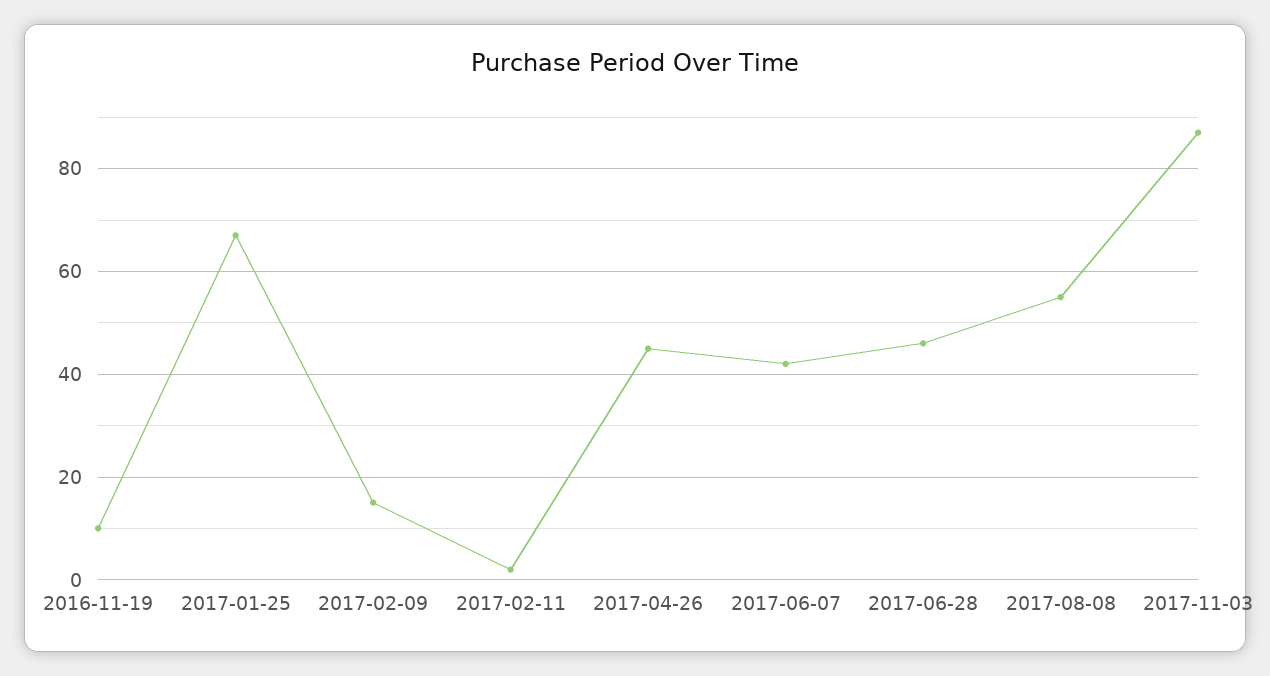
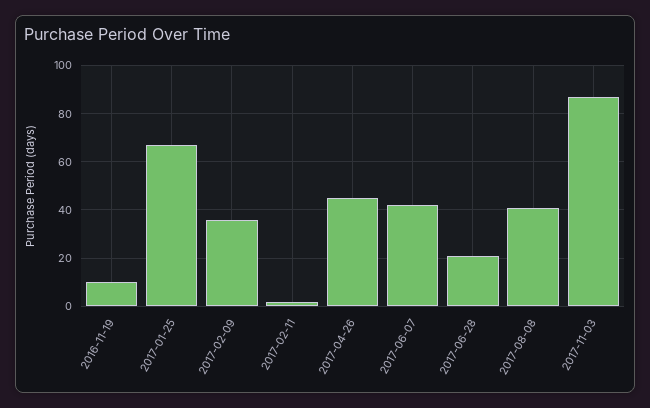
  {
    "2016-11-19": 10,
    "2017-01-25": 65,
-   "2017-02-09": 15,
+   "2017-02-09": 35,
    "2017-02-11": 0,
    "2017-04-26": 45,
    "2017-06-07": 40,
-   "2017-06-28": 45,
+   "2017-06-28": 20,
-   "2017-08-08": 55,
+   "2017-08-08": 40,
    "2017-11-03": 85
  }

